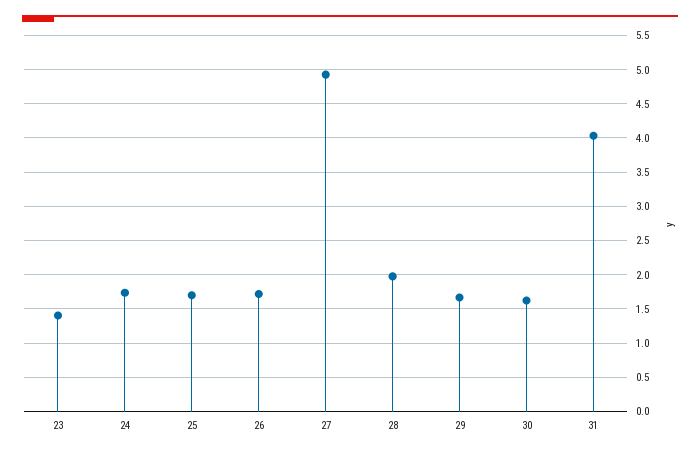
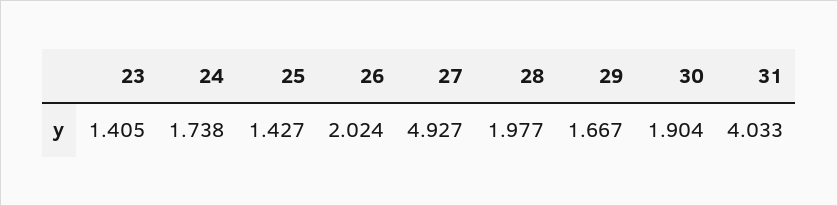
  {
    "23": 1.405,
    "24": 1.738,
-   "25": 1.7,
+   "25": 1.427,
-   "26": 1.7,
+   "26": 2.024,
    "27": 4.927,
    "28": 1.977,
    "29": 1.667,
-   "30": 1.6,
+   "30": 1.904,
    "31": 4.033
  }

